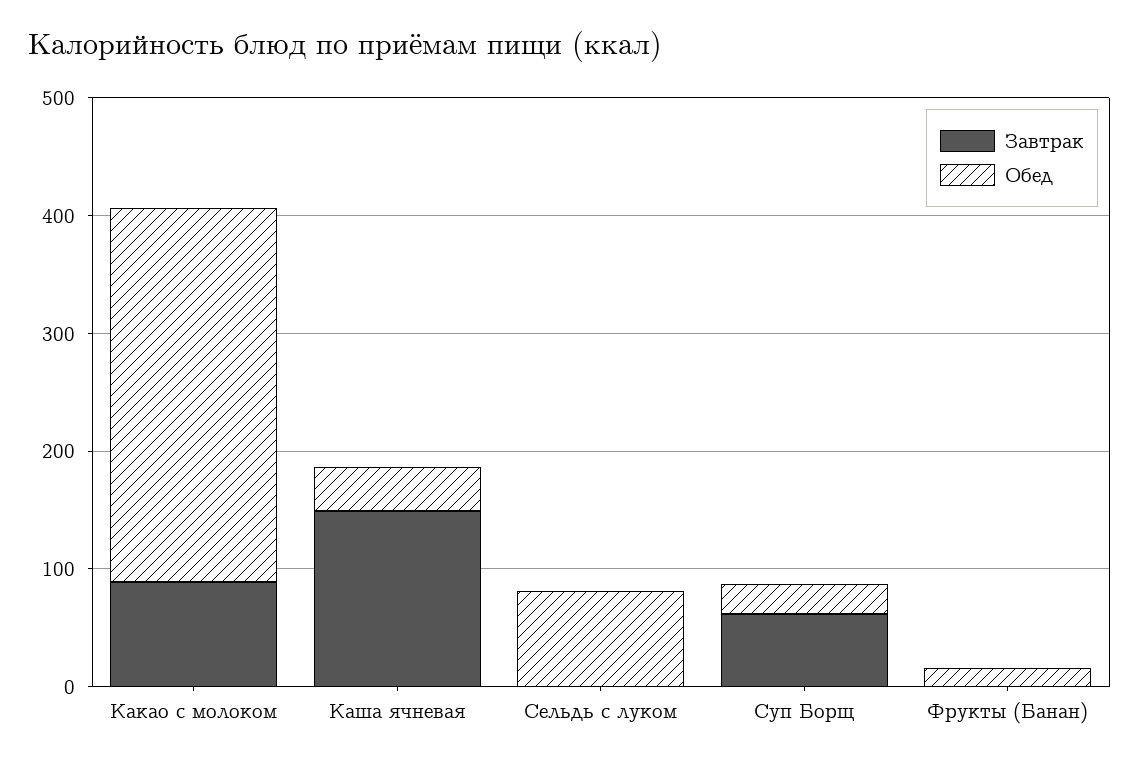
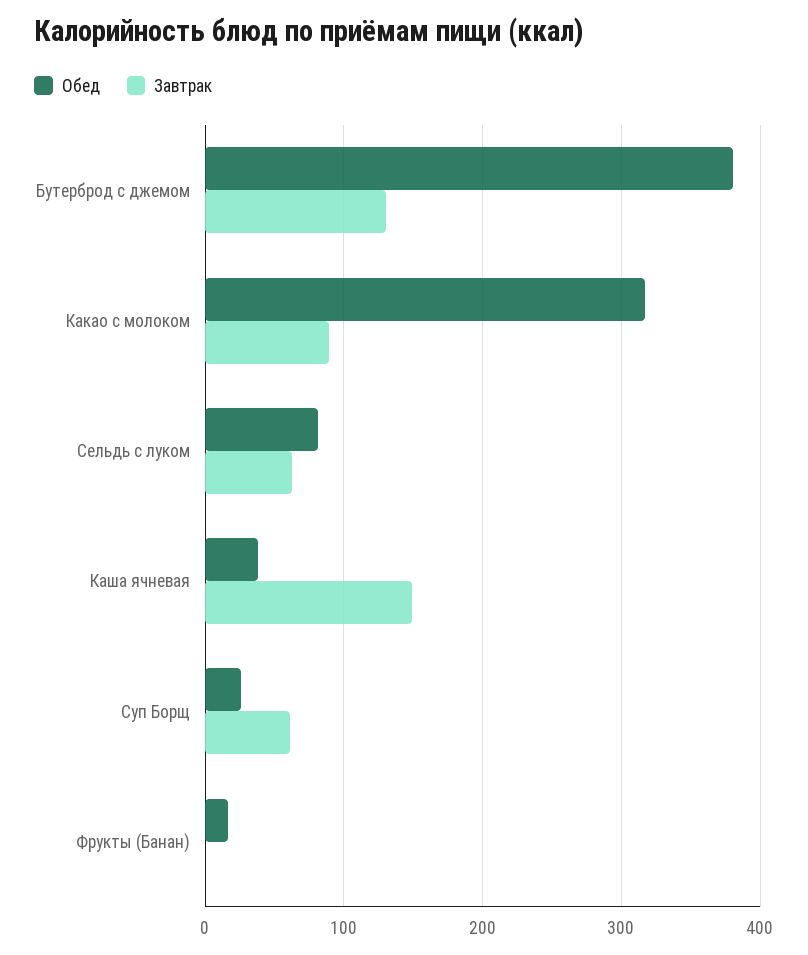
  {
    "Завтрак": {
      "Какао с молоком": 90,
      "Каша ячневая": 150,
-     "Сельдь с луком": 0,
+     "Сельдь с луком": 60,
      "Суп Борщ": 60,
-     "Фрукты (Банан)": 0
+     "Фрукты (Банан)": 0,
+     "Бутерброд с джемом": 130
    },
    "Обед": {
      "Какао с молоком": 320,
      "Каша ячневая": 40,
      "Сельдь с луком": 80,
      "Суп Борщ": 30,
-     "Фрукты (Банан)": 20
+     "Фрукты (Банан)": 20,
+     "Бутерброд с джемом": 380
    }
  }

